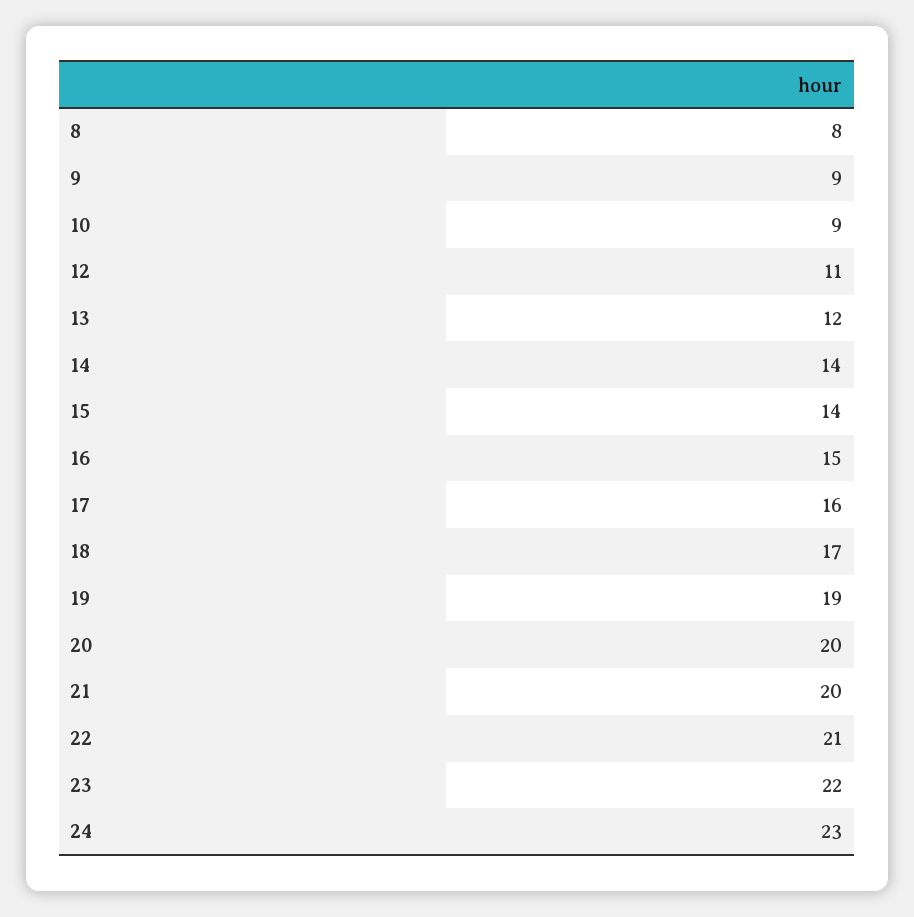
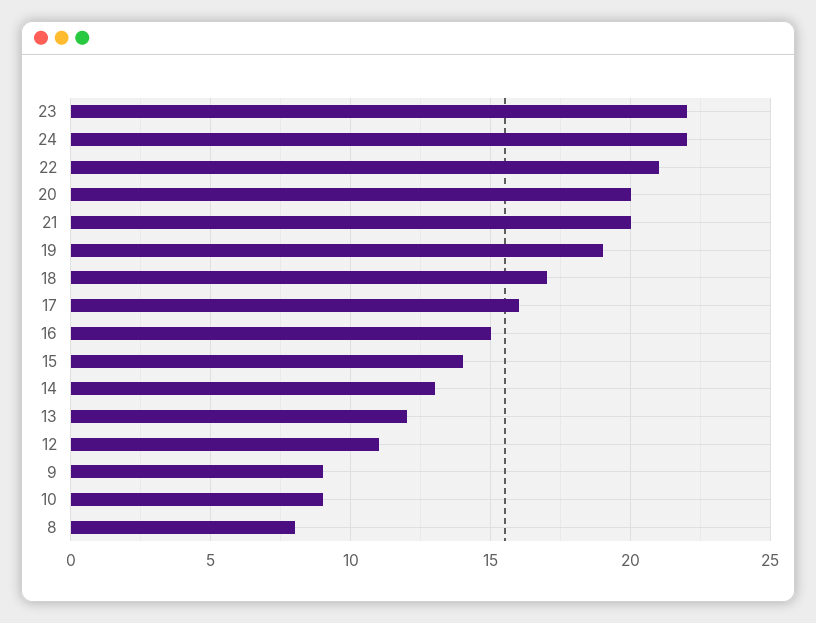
  {
    "8": 8,
    "9": 9,
    "10": 9,
    "12": 11,
    "13": 12,
-   "14": 14,
+   "14": 13,
    "15": 14,
    "16": 15,
    "17": 16,
    "18": 17,
    "19": 19,
    "20": 20,
    "21": 20,
    "22": 21,
    "23": 22,
-   "24": 23
+   "24": 22
  }

